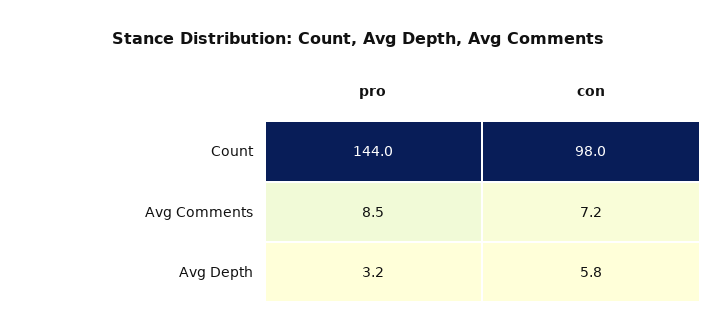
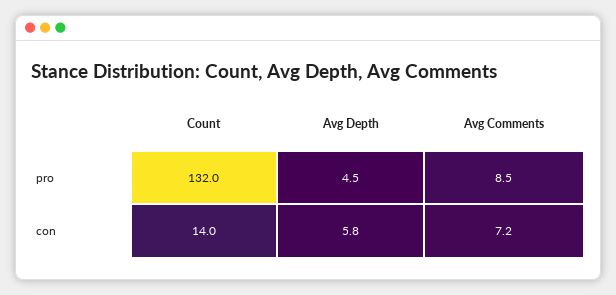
  {
    "pro": {
-     "Count": 144,
+     "Count": 132,
      "Avg Comments": 8.5,
-     "Avg Depth": 3.2
+     "Avg Depth": 4.5
    },
    "con": {
-     "Count": 98,
+     "Count": 14,
      "Avg Comments": 7.2,
      "Avg Depth": 5.8
    }
  }

